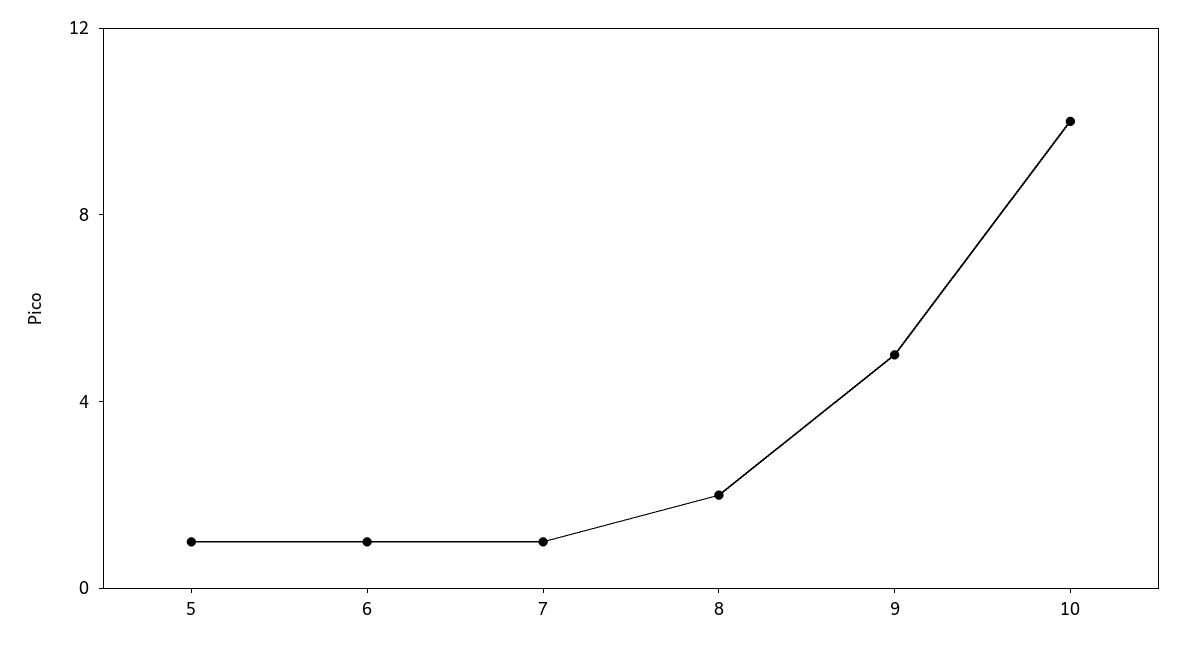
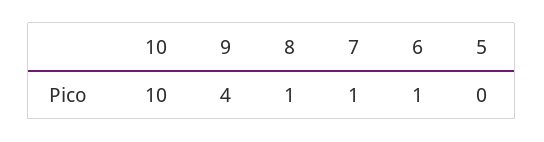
  {
-   "5": 1,
+   "5": 0,
    "6": 1,
    "7": 1,
-   "8": 2,
+   "8": 1,
-   "9": 5,
+   "9": 4,
    "10": 10
  }

